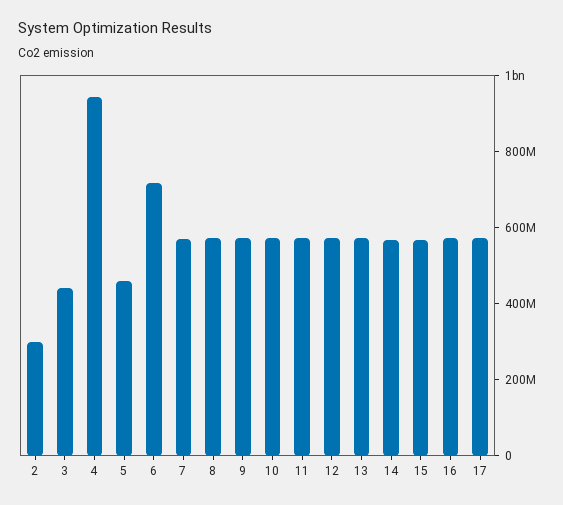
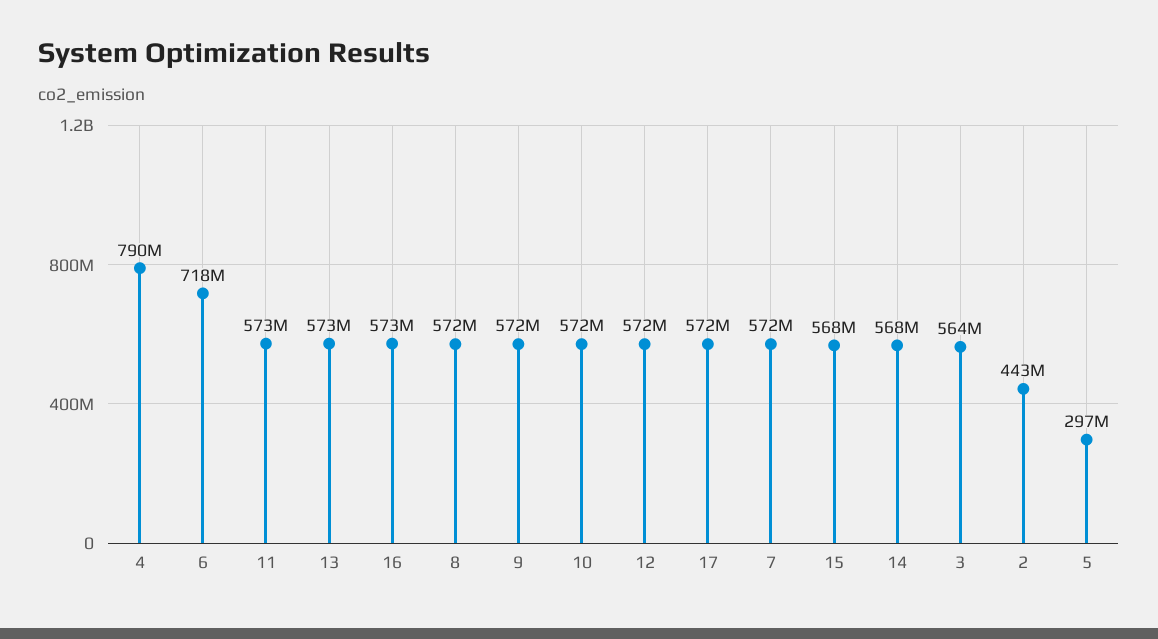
  {
-   "2": 300000000,
+   "2": 443000000,
-   "3": 450000000,
+   "3": 564000000,
-   "4": 950000000,
+   "4": 790000000,
-   "5": 450000000,
+   "5": 297000000,
    "6": 718000000,
    "7": 572000000,
    "8": 572000000,
    "9": 572000000,
    "10": 572000000,
    "11": 573000000,
    "12": 572000000,
    "13": 573000000,
    "14": 568000000,
    "15": 568000000,
    "16": 573000000,
    "17": 572000000
  }

